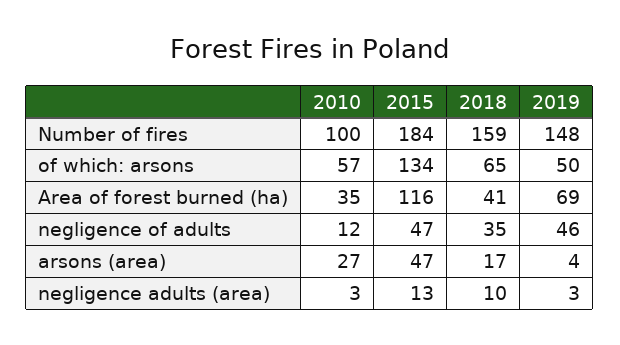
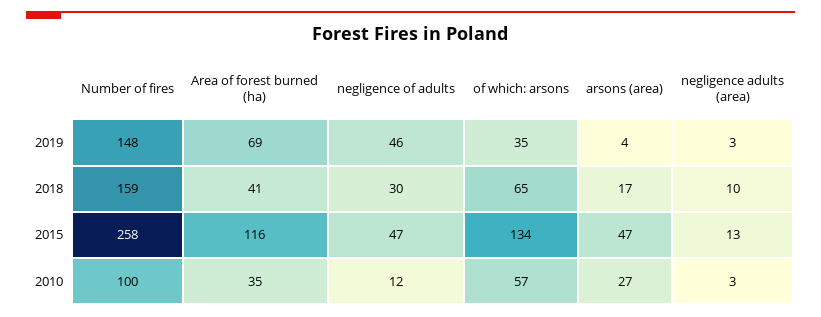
  {
    "2010": {
      "Number of fires": 100,
      "of which: arsons": 57,
      "Area of forest burned (ha)": 35,
      "negligence of adults": 12,
      "arsons (area)": 27,
      "negligence adults (area)": 3
    },
    "2015": {
-     "Number of fires": 184,
+     "Number of fires": 258,
      "of which: arsons": 134,
      "Area of forest burned (ha)": 116,
      "negligence of adults": 47,
      "arsons (area)": 47,
      "negligence adults (area)": 13
    },
    "2018": {
      "Number of fires": 159,
      "of which: arsons": 65,
      "Area of forest burned (ha)": 41,
-     "negligence of adults": 35,
+     "negligence of adults": 30,
      "arsons (area)": 17,
      "negligence adults (area)": 10
    },
    "2019": {
      "Number of fires": 148,
-     "of which: arsons": 50,
+     "of which: arsons": 35,
      "Area of forest burned (ha)": 69,
      "negligence of adults": 46,
      "arsons (area)": 4,
      "negligence adults (area)": 3
    }
  }

